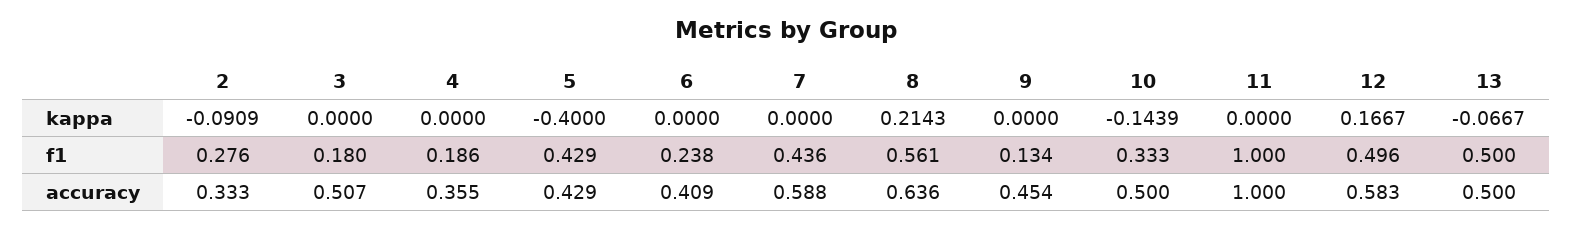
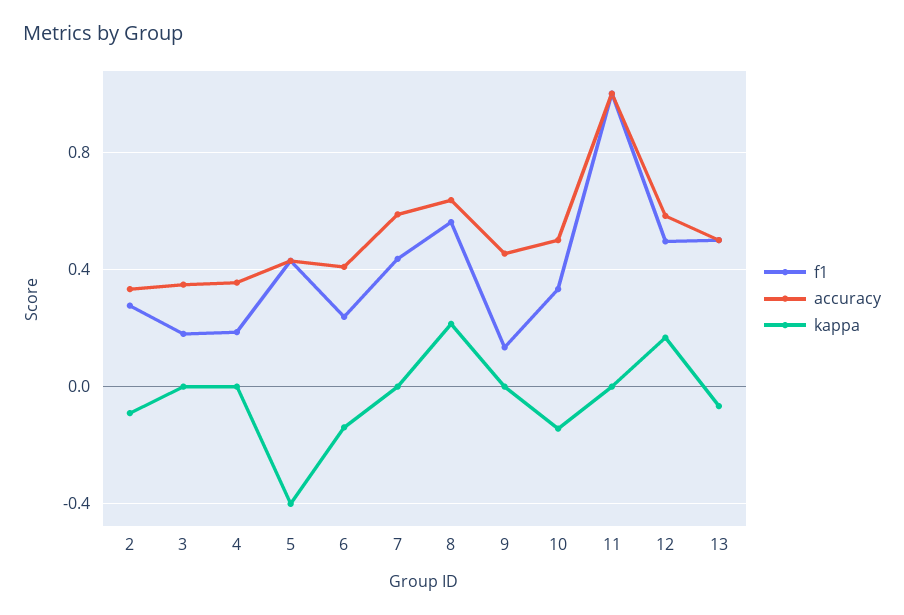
  {
    "kappa": {
      "2": -0.0909,
      "3": 0,
      "4": 0,
      "5": -0.4,
-     "6": 0,
+     "6": -0.15,
      "7": 0,
      "8": 0.2143,
      "9": 0,
      "10": -0.1439,
      "11": 0,
      "12": 0.1667,
      "13": -0.0667
    },
    "f1": {
      "2": 0.276,
      "3": 0.18,
      "4": 0.186,
      "5": 0.429,
      "6": 0.238,
      "7": 0.436,
      "8": 0.561,
      "9": 0.134,
      "10": 0.333,
      "11": 1,
      "12": 0.496,
      "13": 0.5
    },
    "accuracy": {
      "2": 0.333,
-     "3": 0.507,
+     "3": 0.35,
      "4": 0.355,
      "5": 0.429,
      "6": 0.409,
      "7": 0.588,
      "8": 0.636,
      "9": 0.454,
      "10": 0.5,
      "11": 1,
      "12": 0.583,
      "13": 0.5
    }
  }

